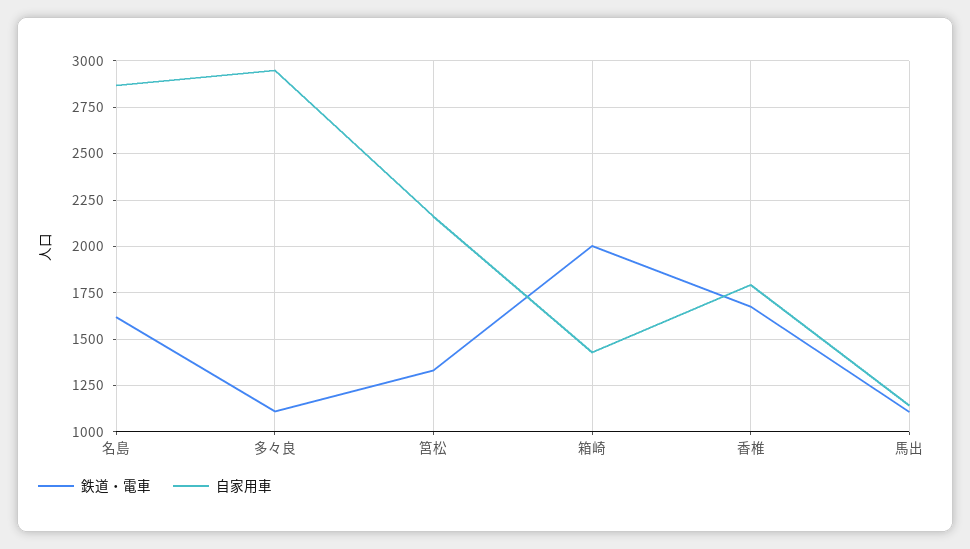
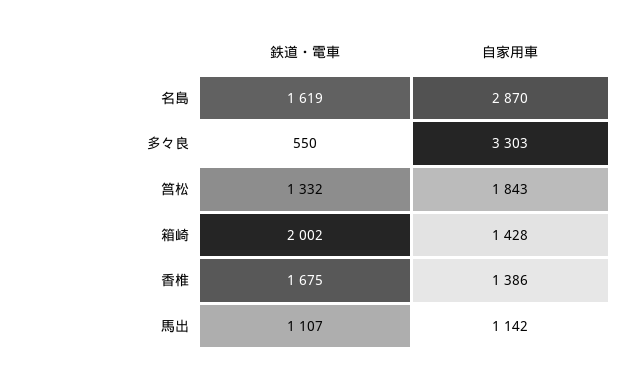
  {
    "鉄道・電車": {
      "名島": 1619,
-     "多々良": 1100,
+     "多々良": 550,
      "筥松": 1332,
      "箱崎": 2002,
      "香椎": 1675,
      "馬出": 1107
    },
    "自家用車": {
      "名島": 2870,
-     "多々良": 2950,
+     "多々良": 3303,
-     "筥松": 2150,
+     "筥松": 1843,
      "箱崎": 1428,
-     "香椎": 1800,
+     "香椎": 1386,
      "馬出": 1142
    }
  }

